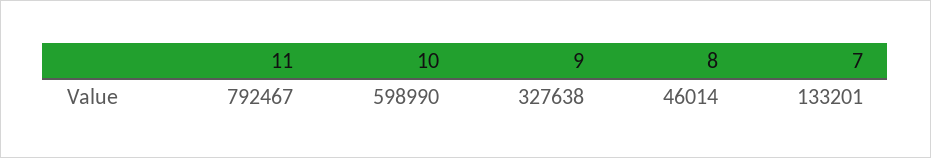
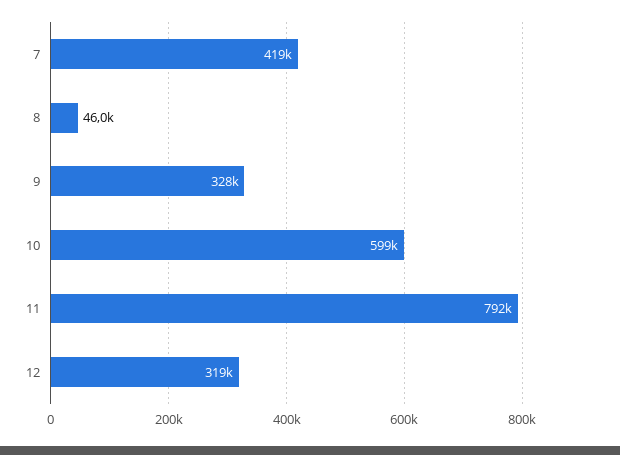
  {
    "11": 792467,
    "10": 598990,
    "9": 327638,
    "8": 46014,
-   "7": 133201
+   "7": 419000,
+   "12": 319000
  }

